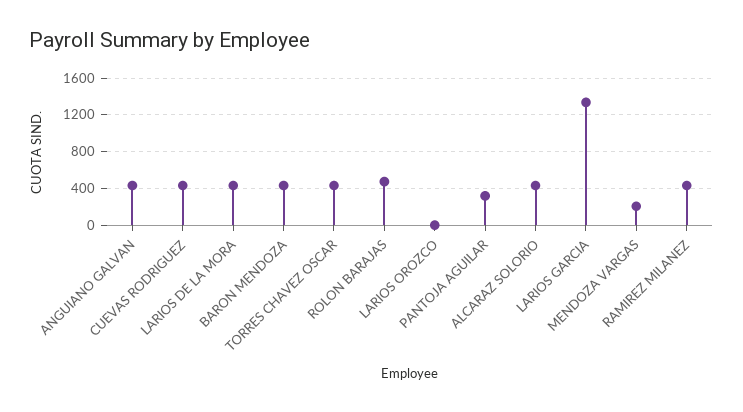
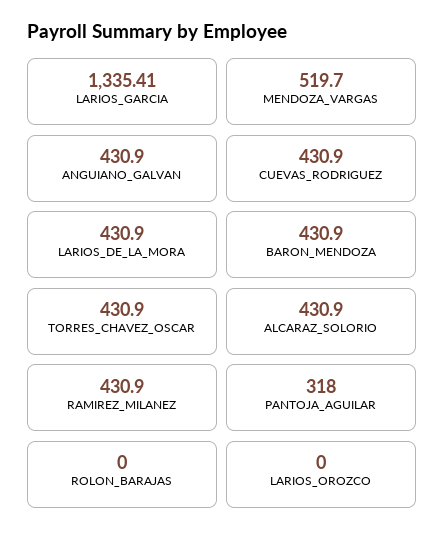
  {
    "ANGUIANO GALVAN": 430.9,
    "CUEVAS RODRIGUEZ": 430.9,
    "LARIOS DE LA MORA": 430.9,
    "BARON MENDOZA": 430.9,
    "TORRES CHAVEZ OSCAR": 430.9,
-   "ROLON BARAJAS": 500,
+   "ROLON BARAJAS": 0,
    "LARIOS OROZCO": 0,
    "PANTOJA AGUILAR": 318,
    "ALCARAZ SOLORIO": 430.9,
    "LARIOS GARCIA": 1335.41,
-   "MENDOZA VARGAS": 200,
+   "MENDOZA VARGAS": 519.7,
    "RAMIREZ MILANEZ": 430.9
  }

